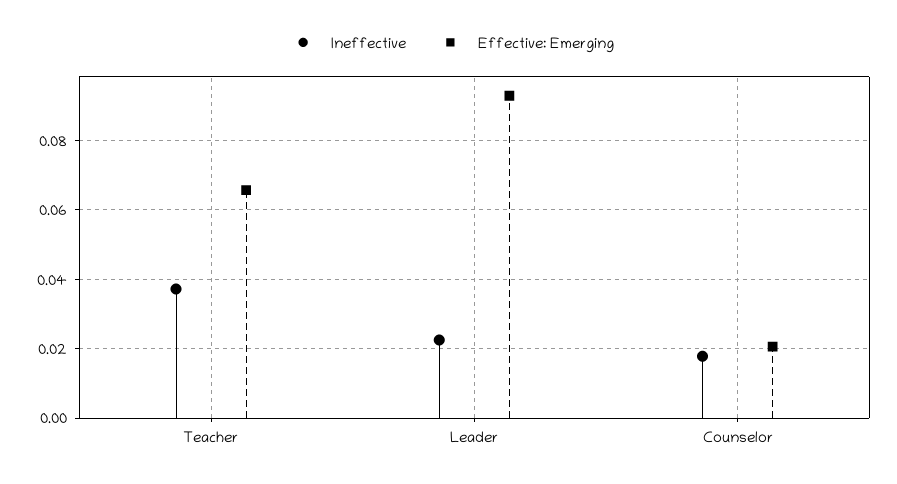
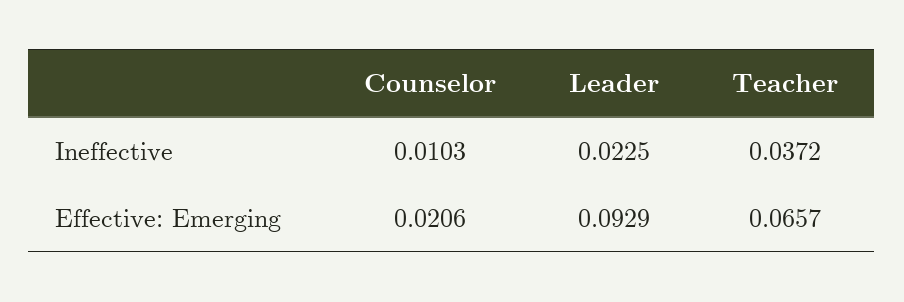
  {
    "Ineffective": {
      "Teacher": 0.0372,
      "Leader": 0.0225,
-     "Counselor": 0.018
+     "Counselor": 0.0103
    },
    "Effective: Emerging": {
      "Teacher": 0.0657,
      "Leader": 0.0929,
      "Counselor": 0.0206
    }
  }

